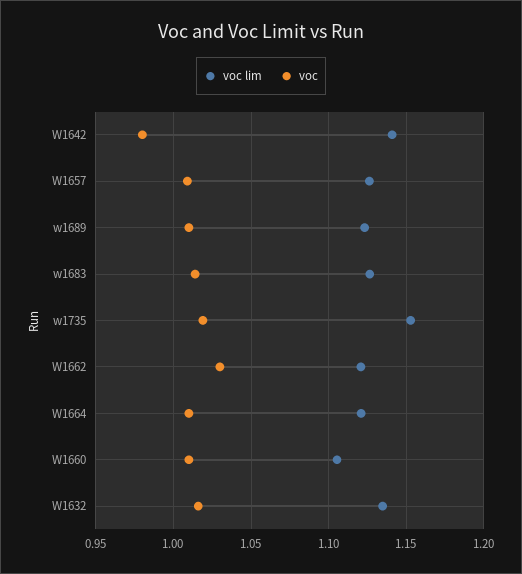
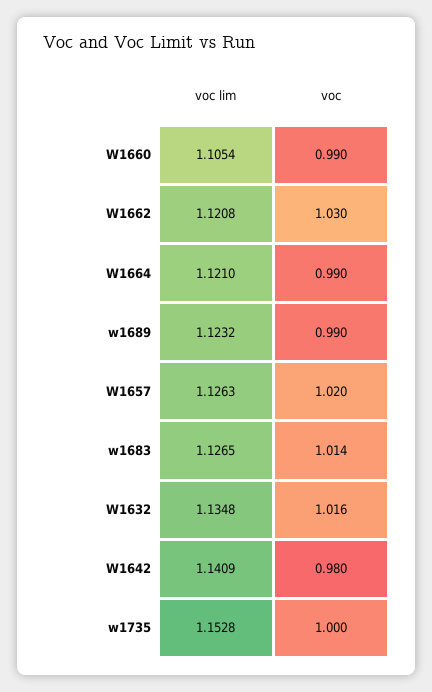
  {
    "voc lim": {
      "W1642": 1.1409,
      "W1657": 1.1263,
      "w1689": 1.1232,
      "w1683": 1.1265,
      "w1735": 1.1528,
      "W1662": 1.1208,
      "W1664": 1.121,
      "W1660": 1.1054,
      "W1632": 1.1348
    },
    "voc": {
      "W1642": 0.98,
-     "W1657": 1.01,
+     "W1657": 1.02,
-     "w1689": 1.01,
+     "w1689": 0.99,
      "w1683": 1.014,
-     "w1735": 1.02,
+     "w1735": 1,
      "W1662": 1.03,
-     "W1664": 1.01,
+     "W1664": 0.99,
-     "W1660": 1.01,
+     "W1660": 0.99,
      "W1632": 1.016
    }
  }

